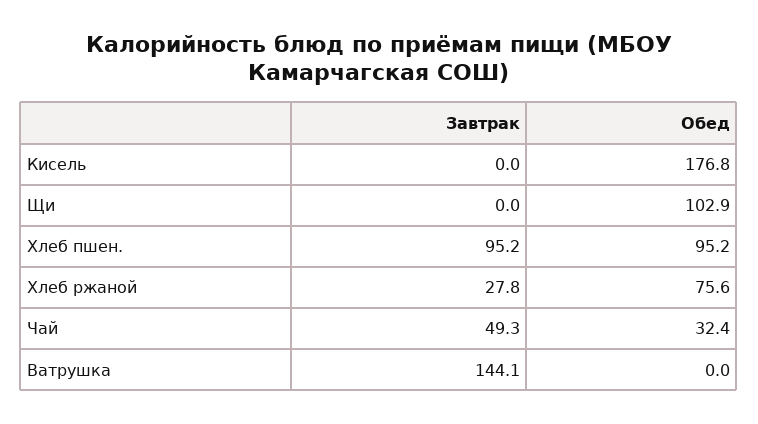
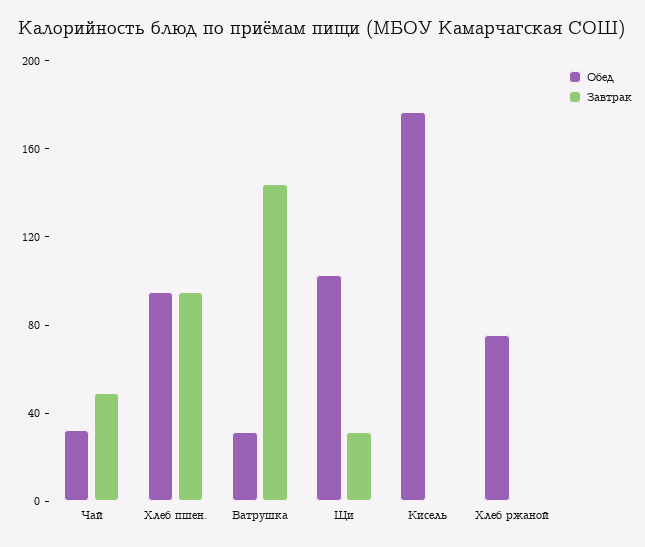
  {
    "Завтрак": {
      "Кисель": 0,
-     "Щи": 0,
+     "Щи": 30,
      "Хлеб пшен.": 95.2,
-     "Хлеб ржаной": 27.8,
+     "Хлеб ржаной": 0,
      "Чай": 49.3,
      "Ватрушка": 144.1
    },
    "Обед": {
      "Кисель": 176.8,
      "Щи": 102.9,
      "Хлеб пшен.": 95.2,
      "Хлеб ржаной": 75.6,
      "Чай": 32.4,
-     "Ватрушка": 0
+     "Ватрушка": 30
    }
  }

